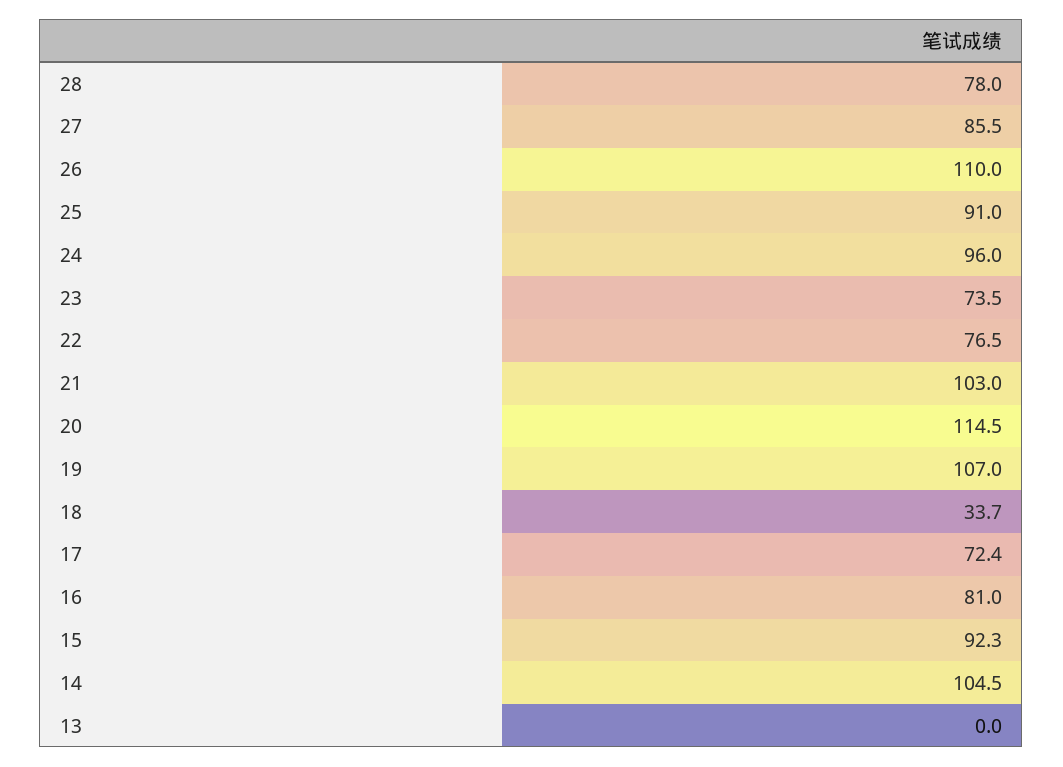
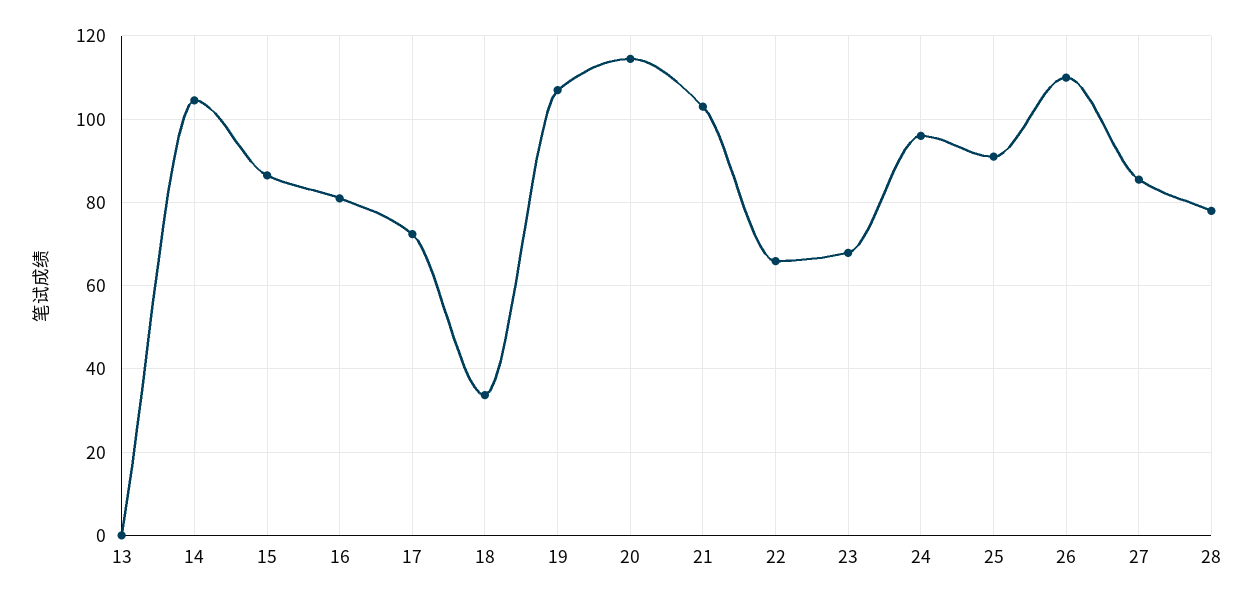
  {
    "28": 78,
    "27": 85.5,
    "26": 110,
    "25": 91,
    "24": 96,
-   "23": 73.5,
+   "23": 68,
-   "22": 76.5,
+   "22": 66,
    "21": 103,
    "20": 114.5,
    "19": 107,
    "18": 33.7,
    "17": 72.4,
    "16": 81,
-   "15": 92.3,
+   "15": 86,
    "14": 104.5,
    "13": 0
  }

